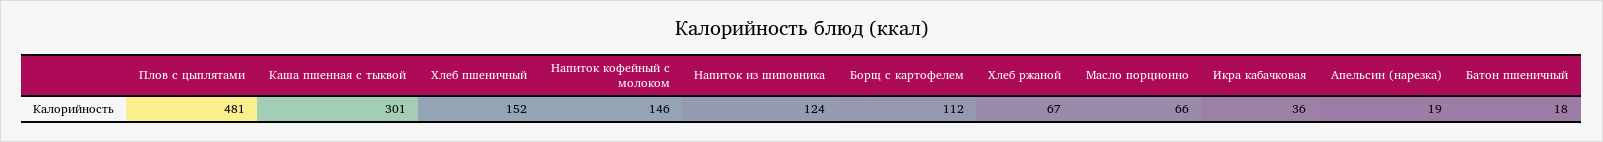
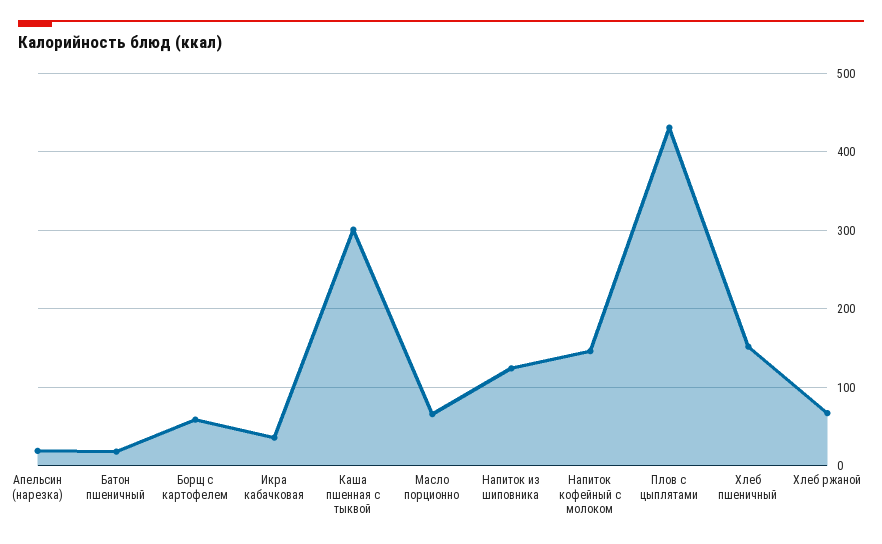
  {
-   "Плов с цыплятами": 481,
+   "Плов с цыплятами": 430,
    "Каша пшенная с тыквой": 301,
    "Хлеб пшеничный": 152,
    "Напиток кофейный с молоком": 146,
    "Напиток из шиповника": 124,
-   "Борщ с картофелем": 112,
+   "Борщ с картофелем": 60,
    "Хлеб ржаной": 67,
    "Масло порционно": 66,
    "Икра кабачковая": 36,
    "Апельсин (нарезка)": 19,
    "Батон пшеничный": 18
  }

